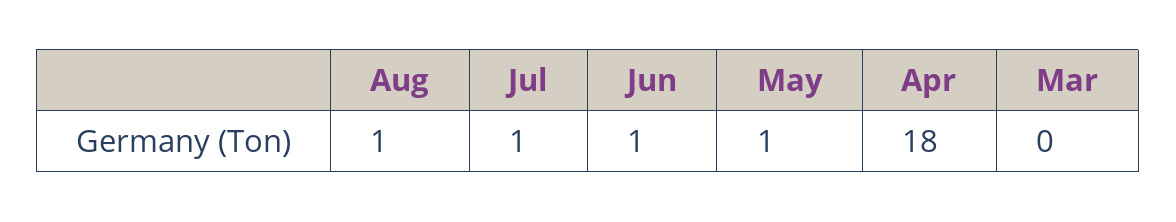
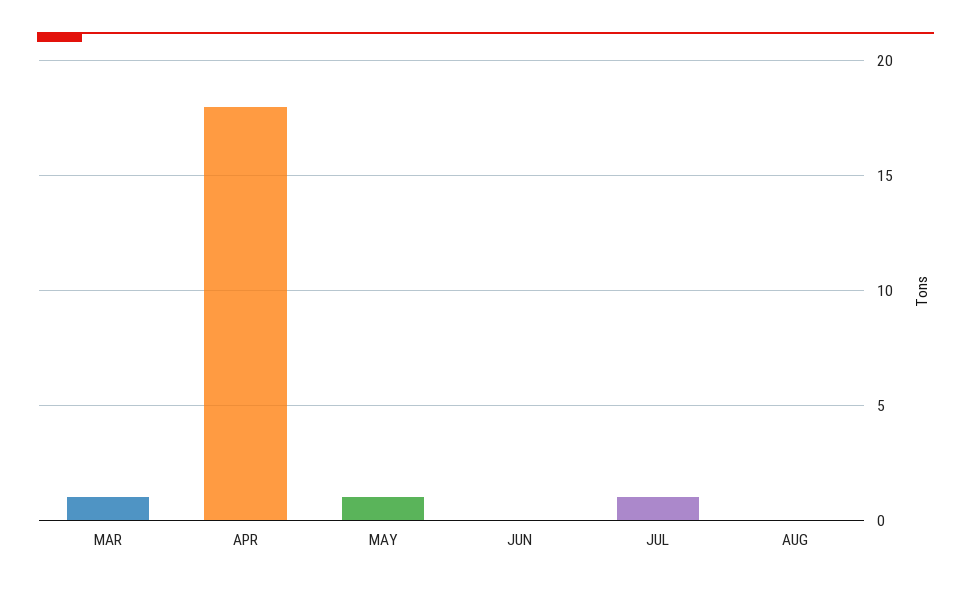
  {
-   "Aug": 1,
+   "Aug": 0,
    "Jul": 1,
-   "Jun": 1,
+   "Jun": 0,
    "May": 1,
    "Apr": 18,
-   "Mar": 0
+   "Mar": 1
  }

